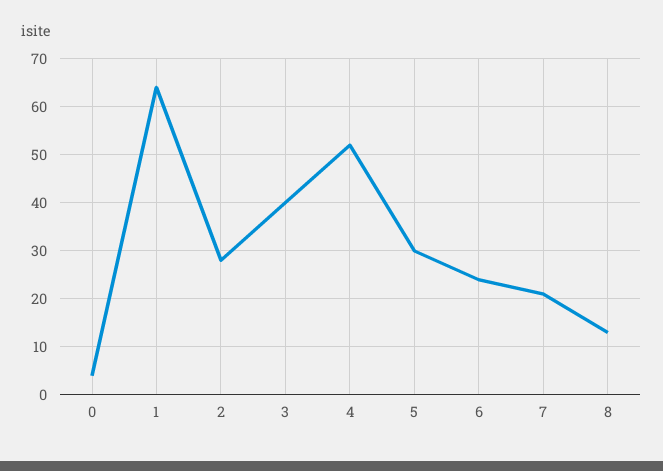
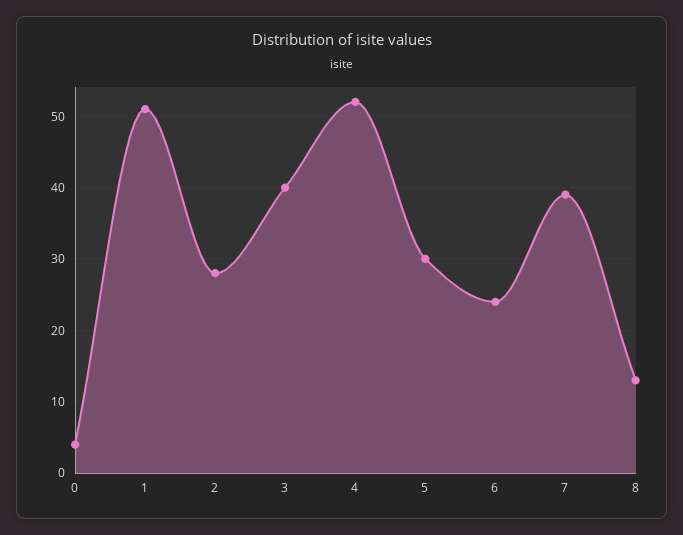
  {
    "0": 4,
-   "1": 65,
+   "1": 51,
    "2": 28,
    "3": 40,
    "4": 52,
    "5": 30,
    "6": 24,
-   "7": 20,
+   "7": 39,
    "8": 13
  }

